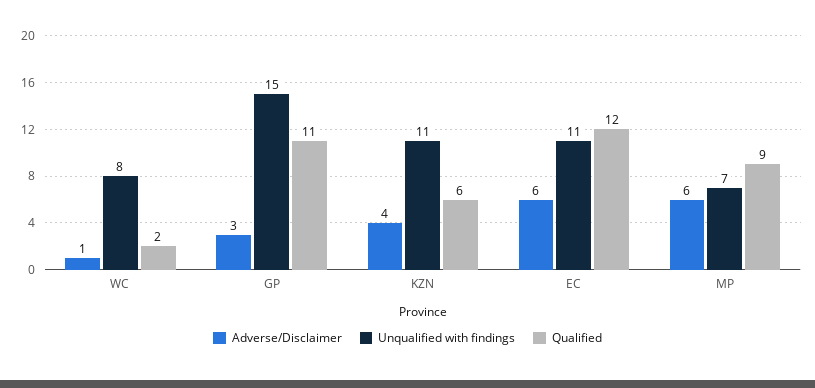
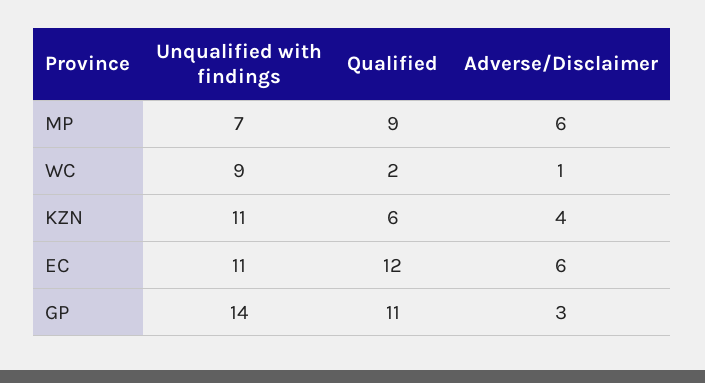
  {
    "Adverse/Disclaimer": {
      "WC": 1,
      "GP": 3,
      "KZN": 4,
      "EC": 6,
      "MP": 6
    },
    "Unqualified with findings": {
-     "WC": 8,
+     "WC": 9,
-     "GP": 15,
+     "GP": 14,
      "KZN": 11,
      "EC": 11,
      "MP": 7
    },
    "Qualified": {
      "WC": 2,
      "GP": 11,
      "KZN": 6,
      "EC": 12,
      "MP": 9
    }
  }

